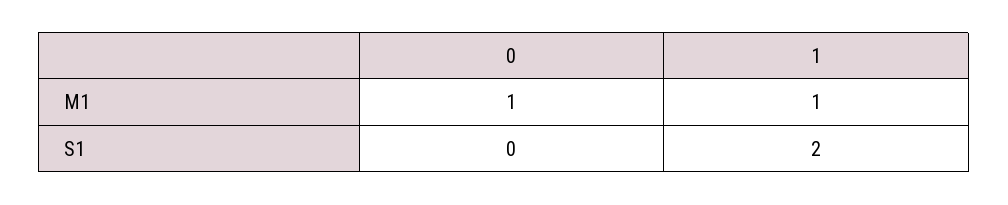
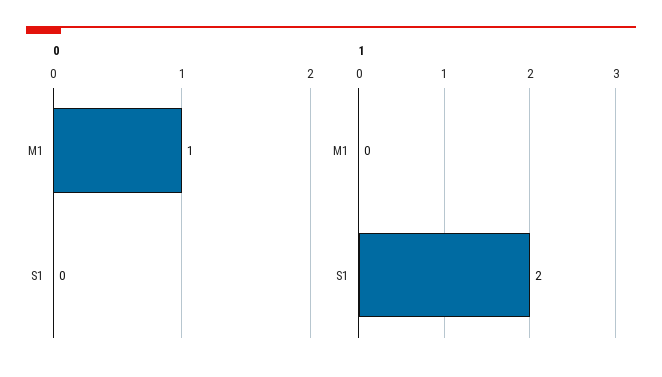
  {
    "0": {
      "M1": 1,
      "S1": 0
    },
    "1": {
-     "M1": 1,
+     "M1": 0,
      "S1": 2
    }
  }

